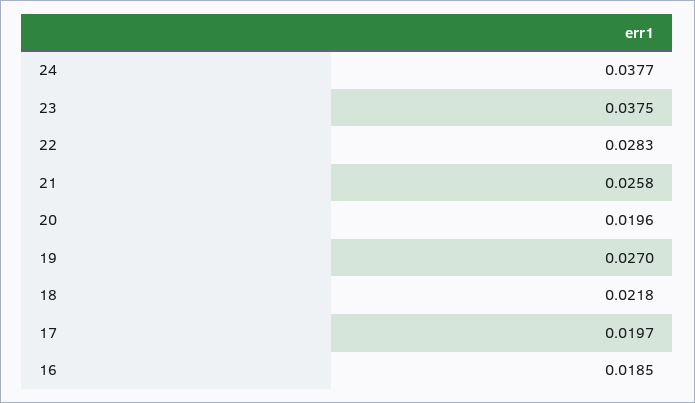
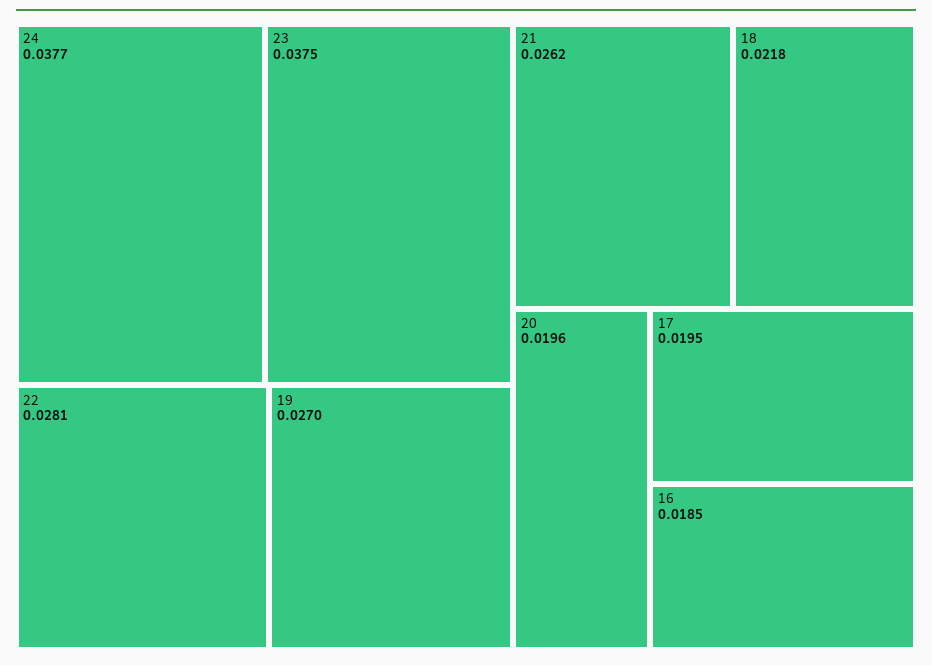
  {
    "24": 0.0377,
    "23": 0.0375,
-   "22": 0.0283,
+   "22": 0.0281,
-   "21": 0.0258,
+   "21": 0.0262,
    "20": 0.0196,
    "19": 0.027,
    "18": 0.0218,
-   "17": 0.0197,
+   "17": 0.0195,
    "16": 0.0185
  }

